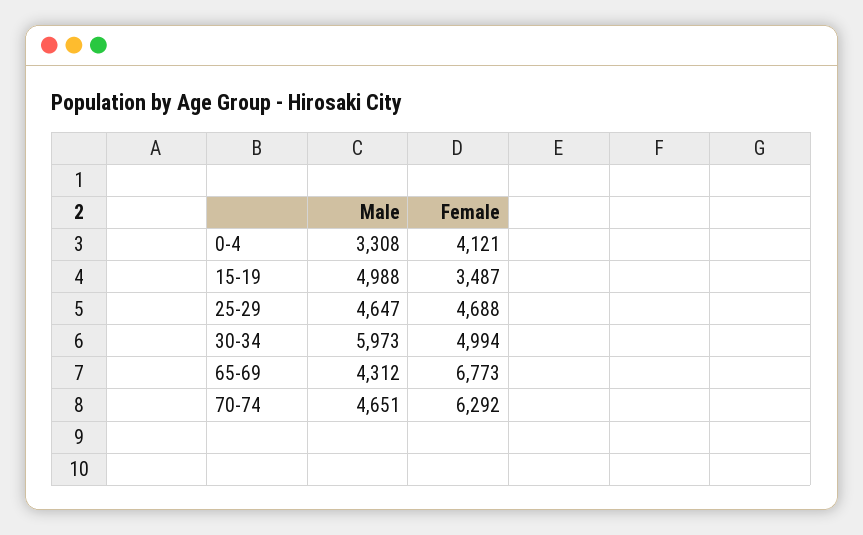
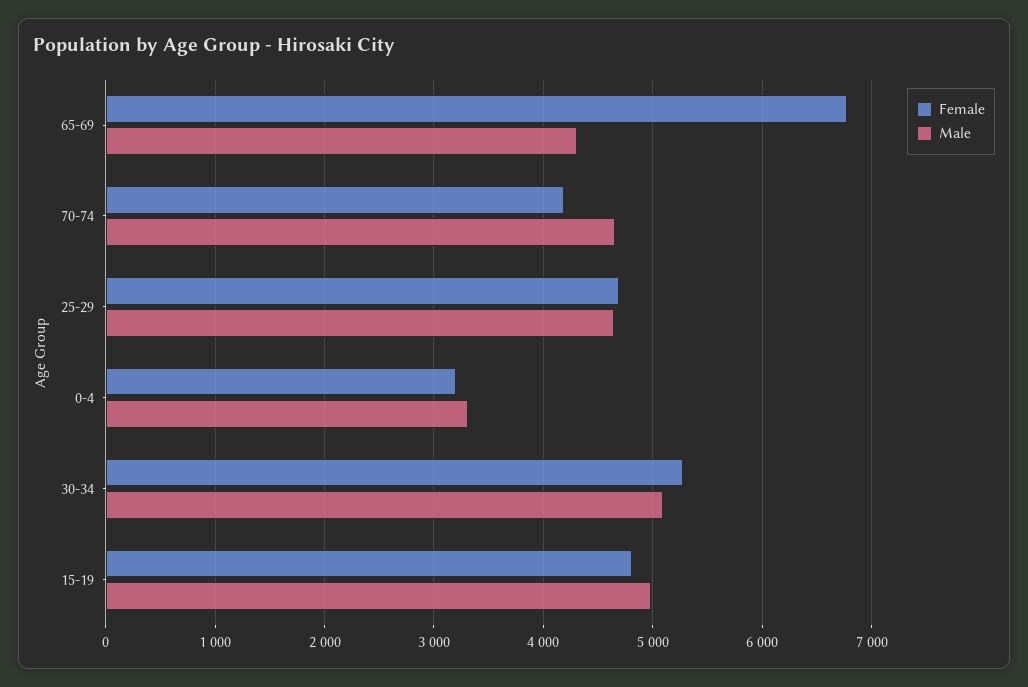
  {
    "Male": {
      "0-4": 3308,
      "15-19": 4988,
      "25-29": 4647,
-     "30-34": 5973,
+     "30-34": 5100,
      "65-69": 4312,
      "70-74": 4651
    },
    "Female": {
-     "0-4": 4121,
+     "0-4": 3200,
-     "15-19": 3487,
+     "15-19": 4800,
      "25-29": 4688,
-     "30-34": 4994,
+     "30-34": 5300,
      "65-69": 6773,
-     "70-74": 6292
+     "70-74": 4200
    }
  }

